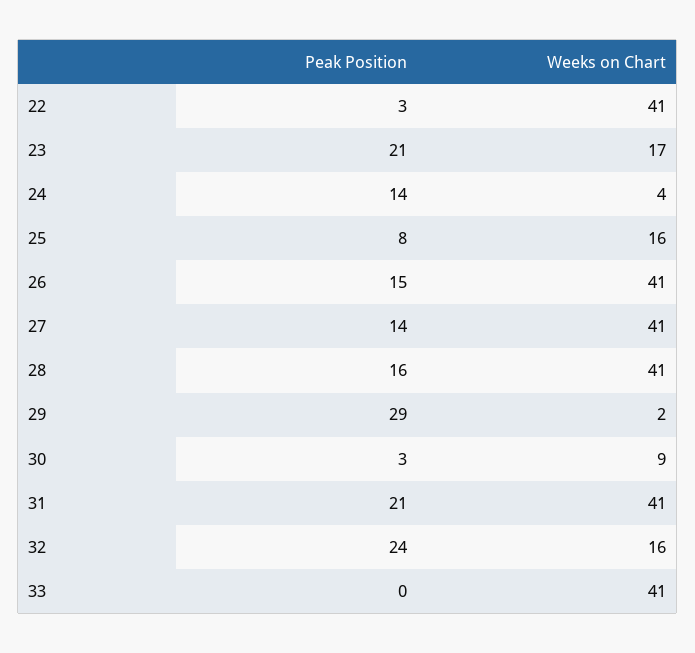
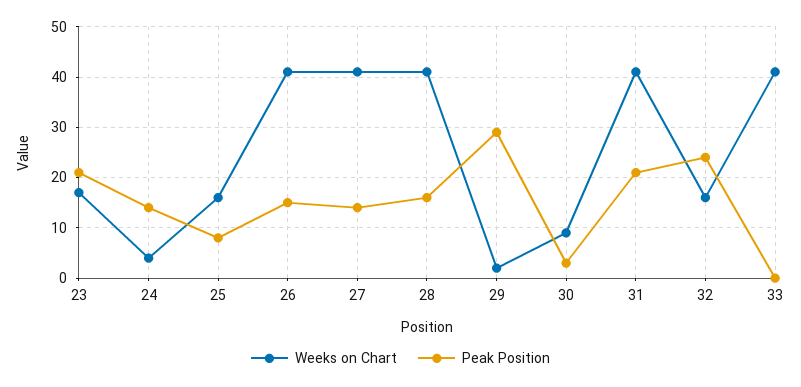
  {
    "Peak Position": {
-     "22": 3,
      "23": 21,
      "24": 14,
      "25": 8,
      "26": 15,
      "27": 14,
      "28": 16,
      "29": 29,
      "30": 3,
      "31": 21,
      "32": 24,
      "33": 0
    },
    "Weeks on Chart": {
-     "22": 41,
      "23": 17,
      "24": 4,
      "25": 16,
      "26": 41,
      "27": 41,
      "28": 41,
      "29": 2,
      "30": 9,
      "31": 41,
      "32": 16,
      "33": 41
    }
  }

